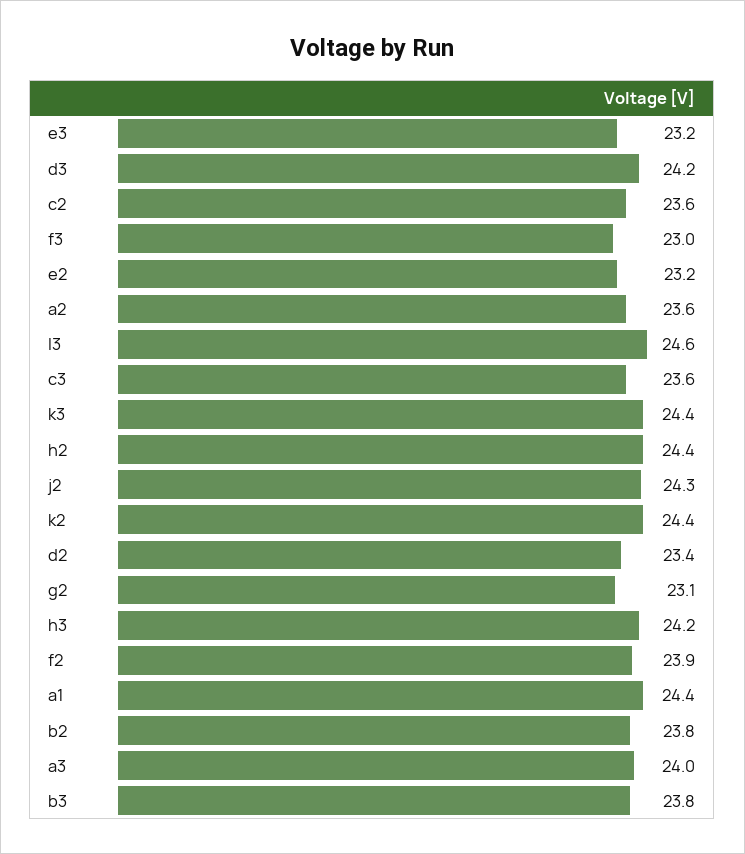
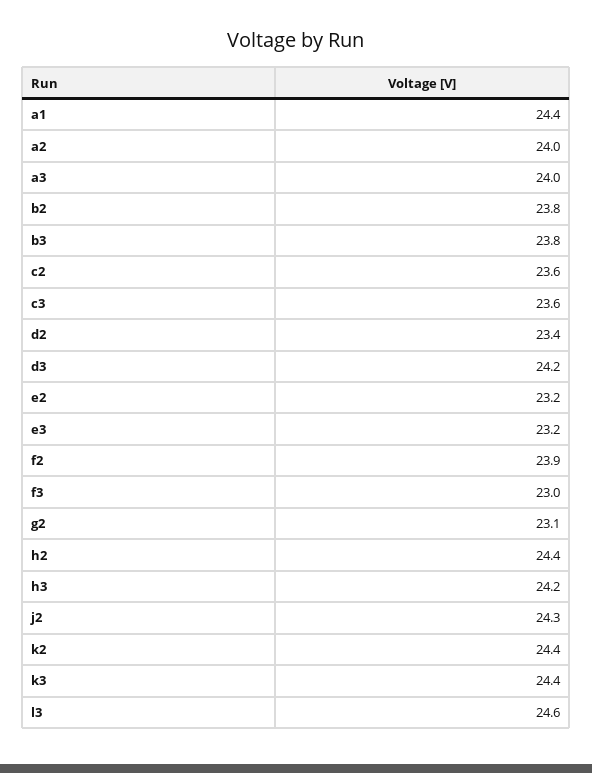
  {
    "e3": 23.2,
    "d3": 24.2,
    "c2": 23.6,
    "f3": 23,
    "e2": 23.2,
-   "a2": 23.6,
+   "a2": 24,
    "l3": 24.6,
    "c3": 23.6,
    "k3": 24.4,
    "h2": 24.4,
    "j2": 24.3,
    "k2": 24.4,
    "d2": 23.4,
    "g2": 23.1,
    "h3": 24.2,
    "f2": 23.9,
    "a1": 24.4,
    "b2": 23.8,
    "a3": 24,
    "b3": 23.8
  }

